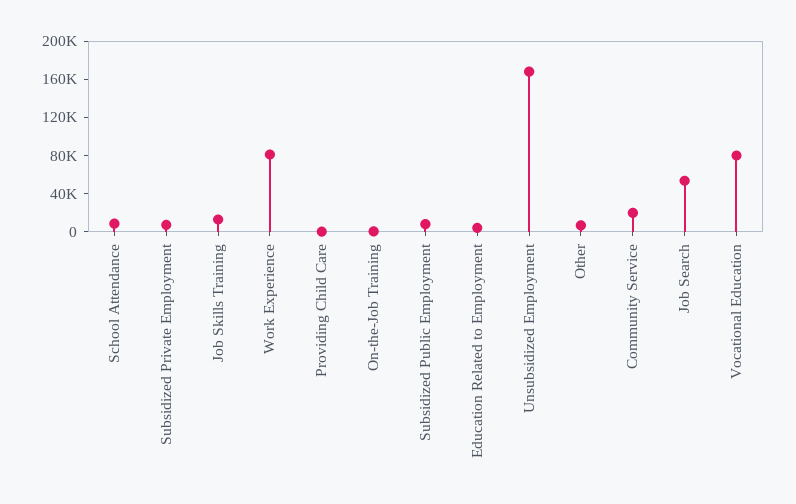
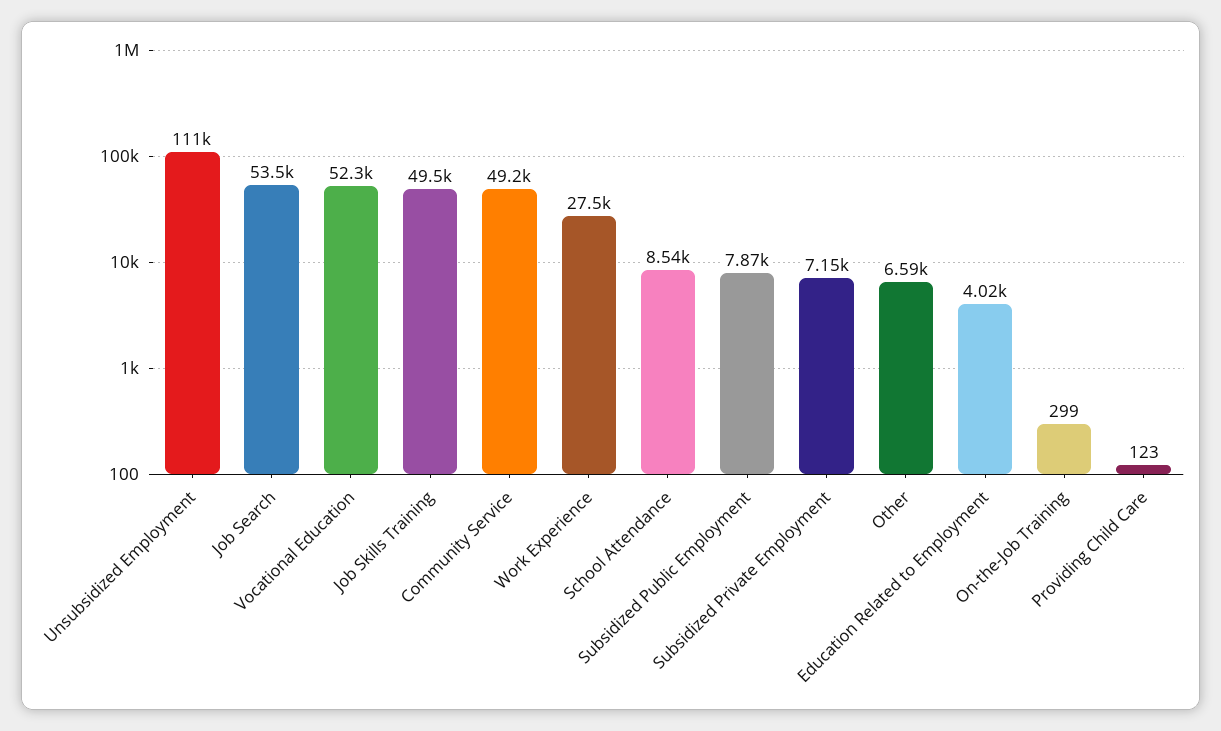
  {
    "School Attendance": 8540,
    "Subsidized Private Employment": 7150,
-   "Job Skills Training": 10000,
+   "Job Skills Training": 49500,
-   "Work Experience": 80000,
+   "Work Experience": 27500,
    "Providing Child Care": 123,
    "On-the-Job Training": 299,
    "Subsidized Public Employment": 7870,
    "Education Related to Employment": 4020,
-   "Unsubsidized Employment": 170000,
+   "Unsubsidized Employment": 111000,
    "Other": 6590,
-   "Community Service": 20000,
+   "Community Service": 49200,
    "Job Search": 53500,
-   "Vocational Education": 80000
+   "Vocational Education": 52300
  }

